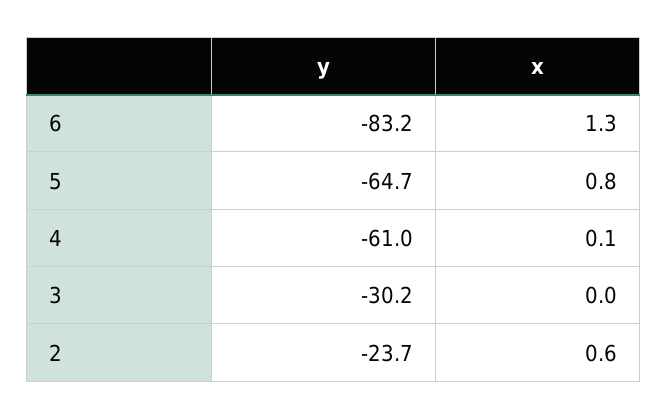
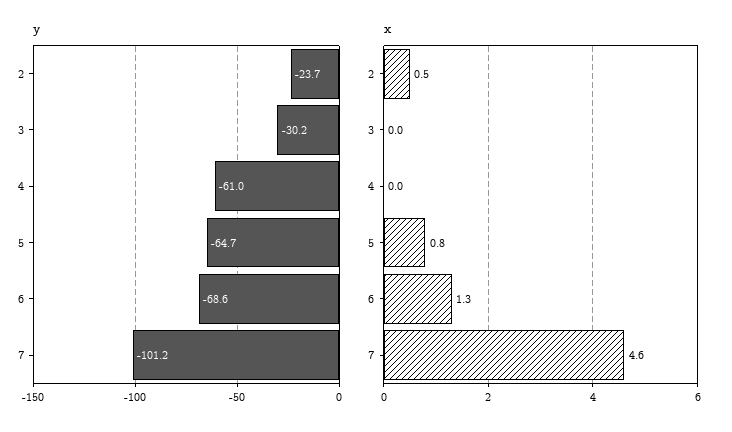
  {
    "y": {
-     "6": -83.2,
+     "6": -68.6,
      "5": -64.7,
      "4": -61,
      "3": -30.2,
-     "2": -23.7
+     "2": -23.7,
+     "7": -101.2
    },
    "x": {
      "6": 1.3,
      "5": 0.8,
-     "4": 0.1,
+     "4": 0,
      "3": 0,
-     "2": 0.6
+     "2": 0.5,
+     "7": 4.6
    }
  }

